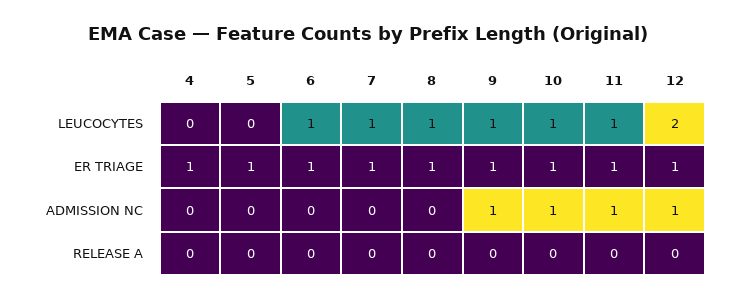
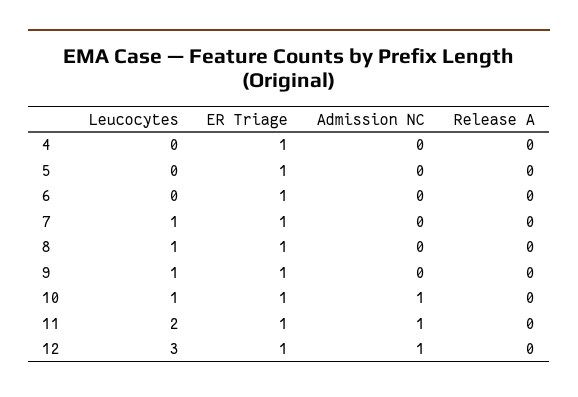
  {
    "4": {
      "LEUCOCYTES": 0,
      "ER TRIAGE": 1,
      "ADMISSION NC": 0,
      "RELEASE A": 0
    },
    "5": {
      "LEUCOCYTES": 0,
      "ER TRIAGE": 1,
      "ADMISSION NC": 0,
      "RELEASE A": 0
    },
    "6": {
-     "LEUCOCYTES": 1,
+     "LEUCOCYTES": 0,
      "ER TRIAGE": 1,
      "ADMISSION NC": 0,
      "RELEASE A": 0
    },
    "7": {
      "LEUCOCYTES": 1,
      "ER TRIAGE": 1,
      "ADMISSION NC": 0,
      "RELEASE A": 0
    },
    "8": {
      "LEUCOCYTES": 1,
      "ER TRIAGE": 1,
      "ADMISSION NC": 0,
      "RELEASE A": 0
    },
    "9": {
      "LEUCOCYTES": 1,
      "ER TRIAGE": 1,
-     "ADMISSION NC": 1,
+     "ADMISSION NC": 0,
      "RELEASE A": 0
    },
    "10": {
      "LEUCOCYTES": 1,
      "ER TRIAGE": 1,
      "ADMISSION NC": 1,
      "RELEASE A": 0
    },
    "11": {
-     "LEUCOCYTES": 1,
+     "LEUCOCYTES": 2,
      "ER TRIAGE": 1,
      "ADMISSION NC": 1,
      "RELEASE A": 0
    },
    "12": {
-     "LEUCOCYTES": 2,
+     "LEUCOCYTES": 3,
      "ER TRIAGE": 1,
      "ADMISSION NC": 1,
      "RELEASE A": 0
    }
  }

